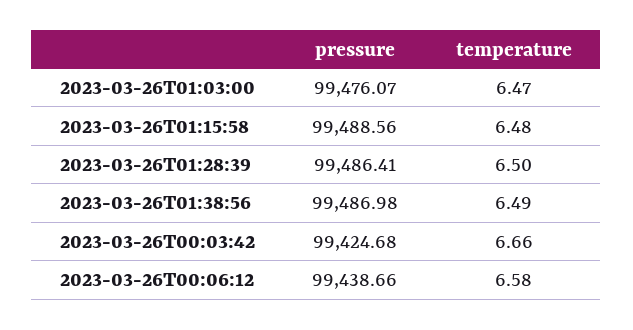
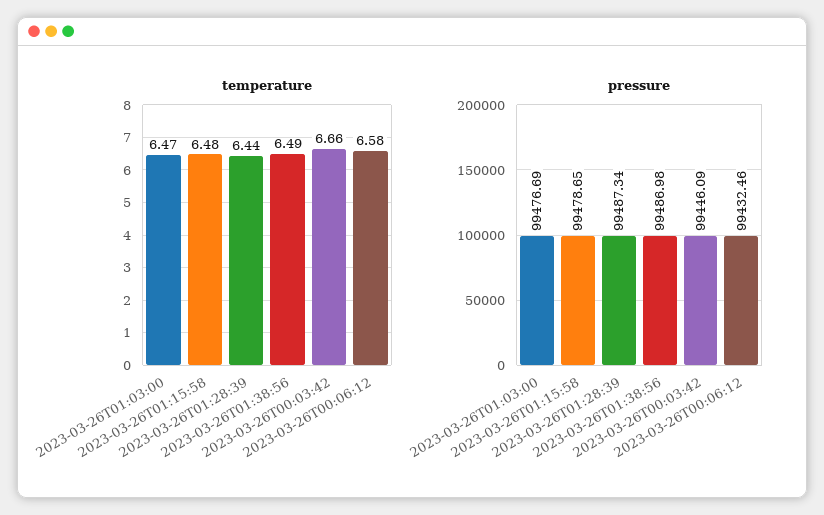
  {
    "pressure": {
-     "2023-03-26T01:03:00": 99476.07,
+     "2023-03-26T01:03:00": 99476.69,
-     "2023-03-26T01:15:58": 99488.56,
+     "2023-03-26T01:15:58": 99478.65,
-     "2023-03-26T01:28:39": 99486.41,
+     "2023-03-26T01:28:39": 99487.34,
      "2023-03-26T01:38:56": 99486.98,
-     "2023-03-26T00:03:42": 99424.68,
+     "2023-03-26T00:03:42": 99446.09,
-     "2023-03-26T00:06:12": 99438.66
+     "2023-03-26T00:06:12": 99432.46
    },
    "temperature": {
      "2023-03-26T01:03:00": 6.47,
      "2023-03-26T01:15:58": 6.48,
-     "2023-03-26T01:28:39": 6.5,
+     "2023-03-26T01:28:39": 6.44,
      "2023-03-26T01:38:56": 6.49,
      "2023-03-26T00:03:42": 6.66,
      "2023-03-26T00:06:12": 6.58
    }
  }

